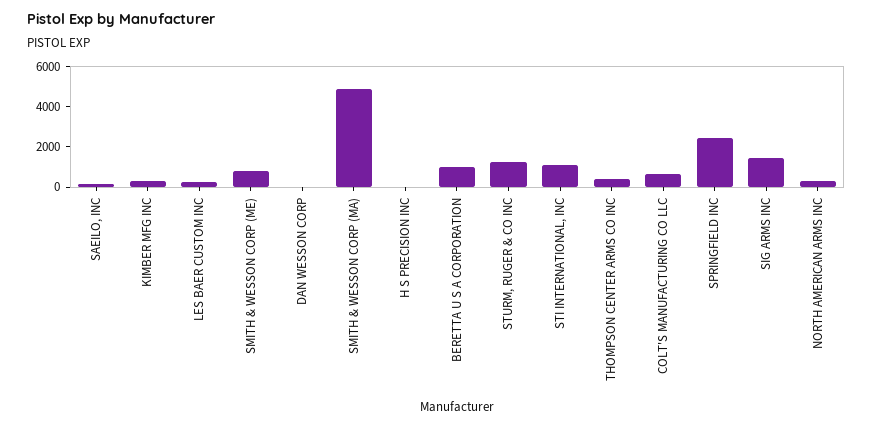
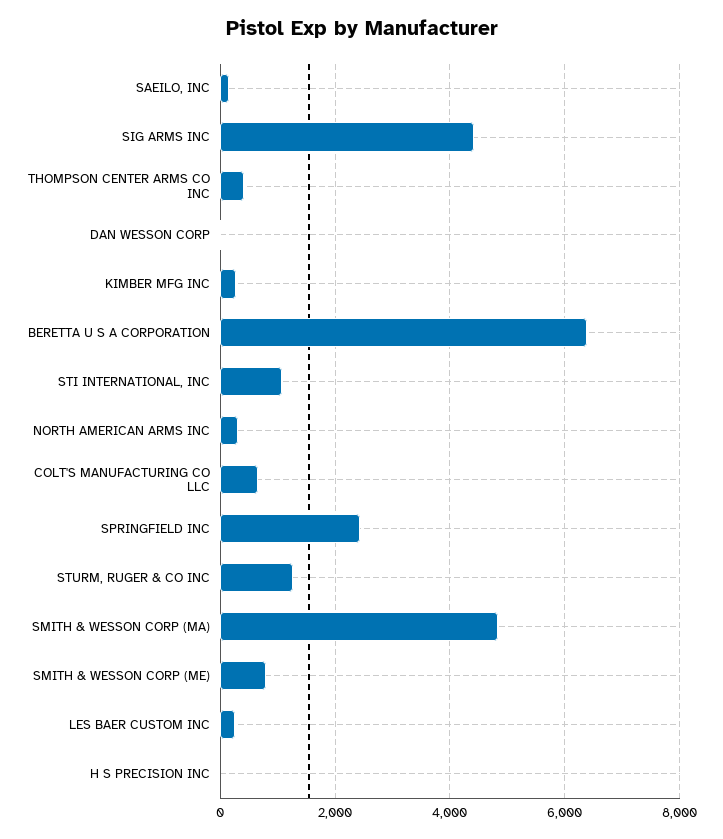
  {
    "SAEILO, INC": 200,
    "KIMBER MFG INC": 200,
    "LES BAER CUSTOM INC": 200,
    "SMITH & WESSON CORP (ME)": 800,
    "DAN WESSON CORP": 0,
    "SMITH & WESSON CORP (MA)": 4800,
    "H S PRECISION INC": 0,
-   "BERETTA U S A CORPORATION": 1000,
+   "BERETTA U S A CORPORATION": 6400,
    "STURM, RUGER & CO INC": 1200,
    "STI INTERNATIONAL, INC": 1000,
    "THOMPSON CENTER ARMS CO INC": 400,
    "COLT'S MANUFACTURING CO LLC": 600,
    "SPRINGFIELD INC": 2400,
-   "SIG ARMS INC": 1500,
+   "SIG ARMS INC": 4400,
    "NORTH AMERICAN ARMS INC": 400
  }

